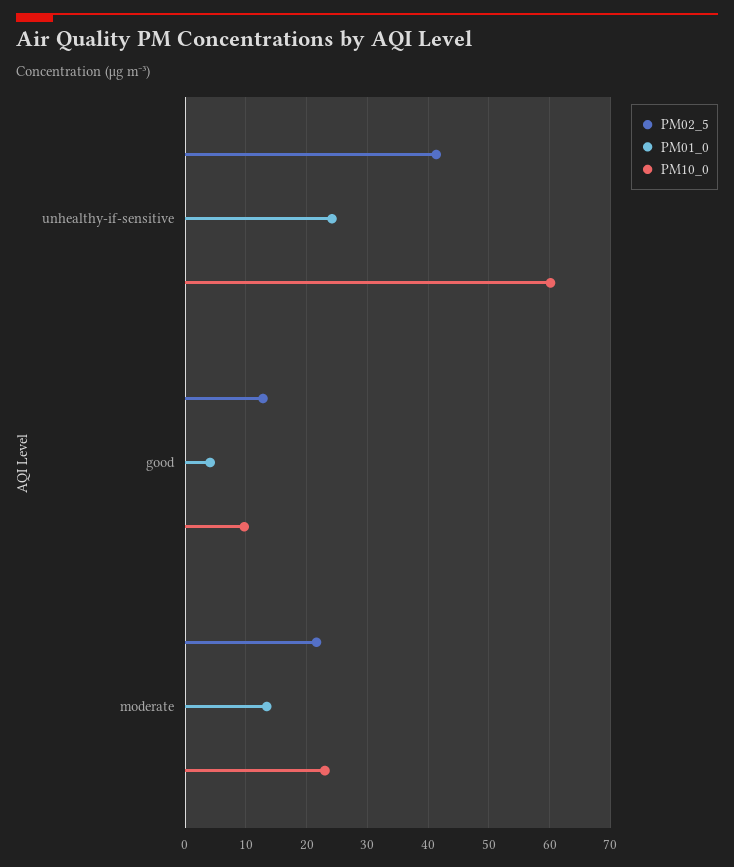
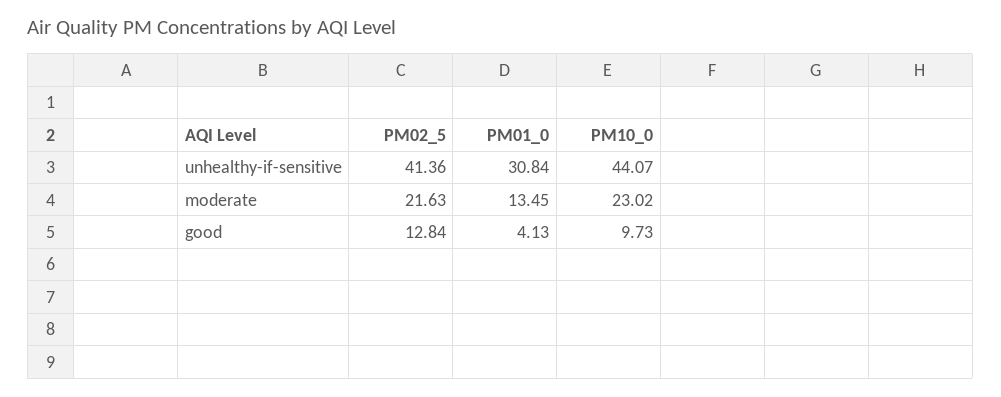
  {
    "PM02_5": {
      "unhealthy-if-sensitive": 41.36,
      "good": 12.84,
      "moderate": 21.63
    },
    "PM01_0": {
-     "unhealthy-if-sensitive": 24,
+     "unhealthy-if-sensitive": 30.84,
      "good": 4.13,
      "moderate": 13.45
    },
    "PM10_0": {
-     "unhealthy-if-sensitive": 60,
+     "unhealthy-if-sensitive": 44.07,
      "good": 9.73,
      "moderate": 23.02
    }
  }

